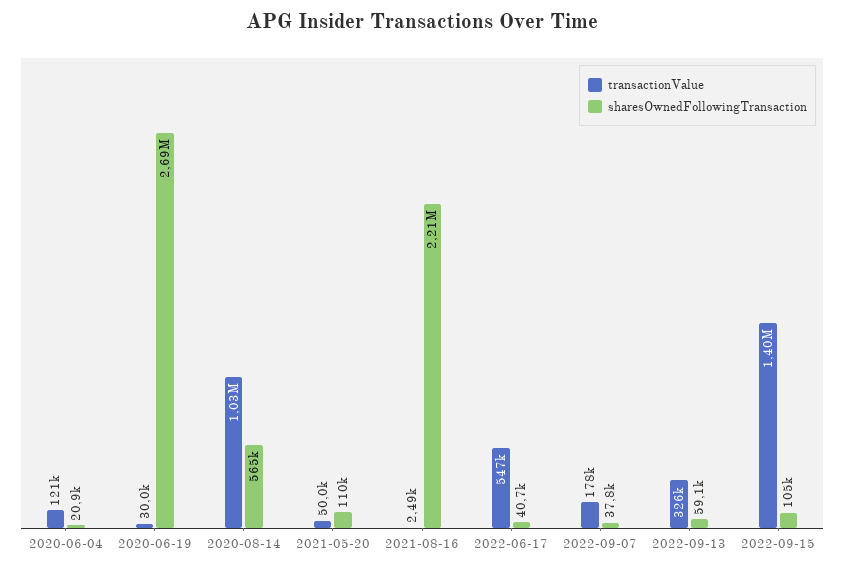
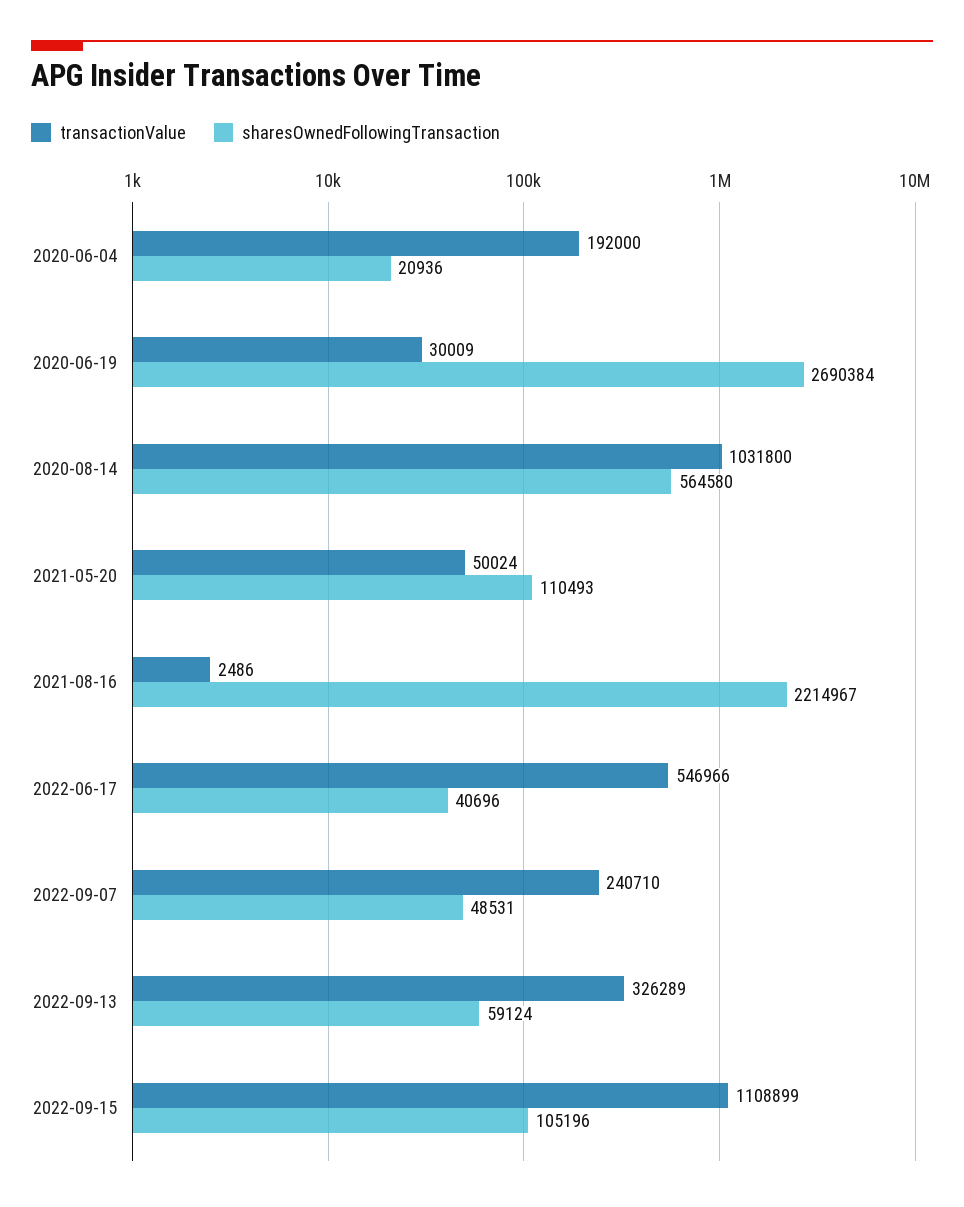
  {
    "transactionValue": {
-     "2020-06-04": 121000,
+     "2020-06-04": 192000,
      "2020-06-19": 30009,
      "2020-08-14": 1031800,
      "2021-05-20": 50024,
      "2021-08-16": 2486,
      "2022-06-17": 546966,
-     "2022-09-07": 178000,
+     "2022-09-07": 240710,
      "2022-09-13": 326289,
-     "2022-09-15": 1400000
+     "2022-09-15": 1108899
    },
    "sharesOwnedFollowingTransaction": {
      "2020-06-04": 20936,
      "2020-06-19": 2690384,
      "2020-08-14": 564580,
      "2021-05-20": 110493,
      "2021-08-16": 2214967,
      "2022-06-17": 40696,
-     "2022-09-07": 37800,
+     "2022-09-07": 48531,
      "2022-09-13": 59124,
      "2022-09-15": 105196
    }
  }

